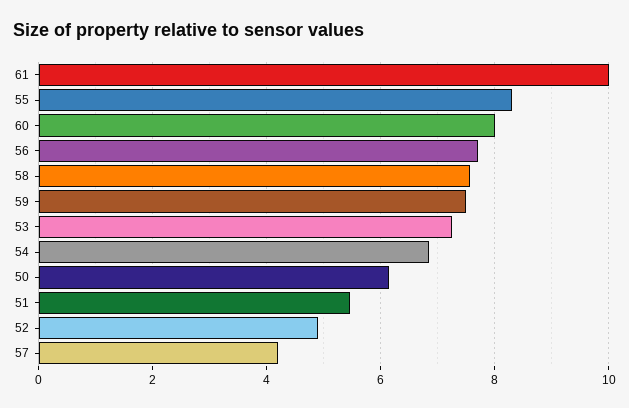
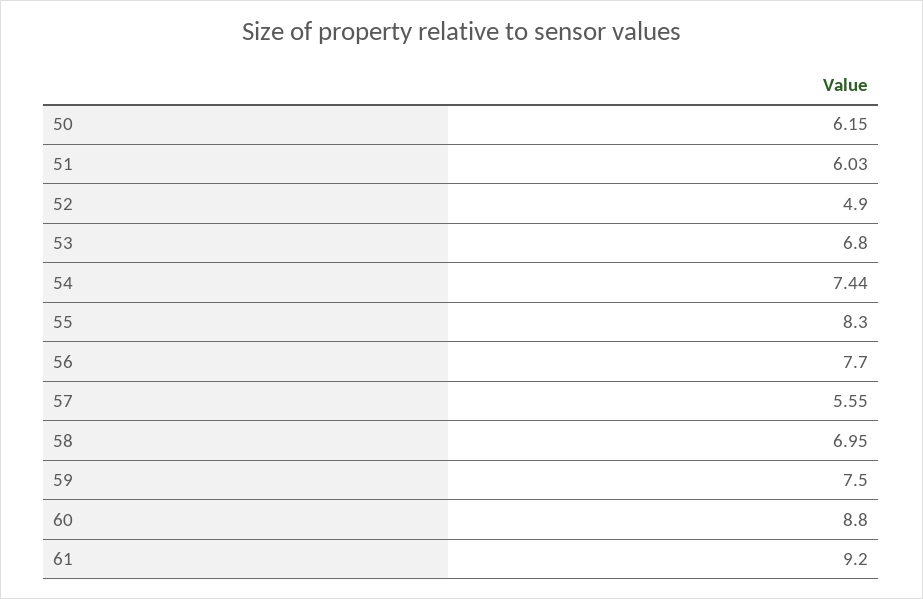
  {
-   "61": 10,
+   "61": 9.2,
    "55": 8.3,
-   "60": 8,
+   "60": 8.8,
    "56": 7.7,
-   "58": 7.6,
+   "58": 6.95,
    "59": 7.5,
-   "53": 7.2,
+   "53": 6.8,
-   "54": 6.8,
+   "54": 7.44,
    "50": 6.15,
-   "51": 5.4,
+   "51": 6.03,
    "52": 4.9,
-   "57": 4.2
+   "57": 5.55
  }

